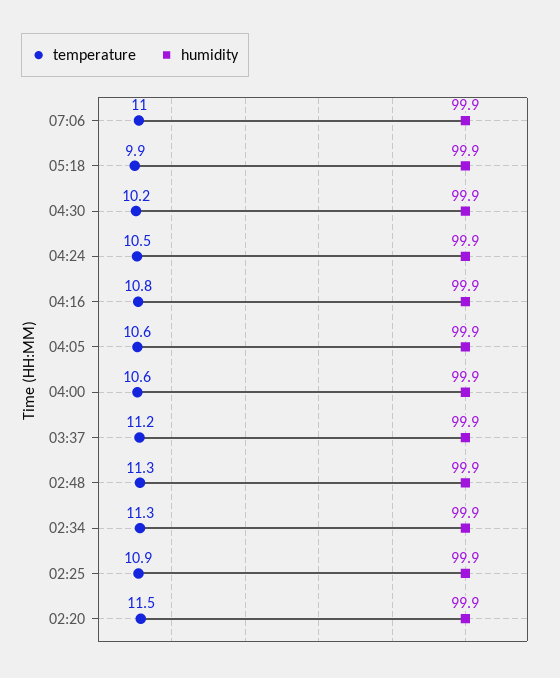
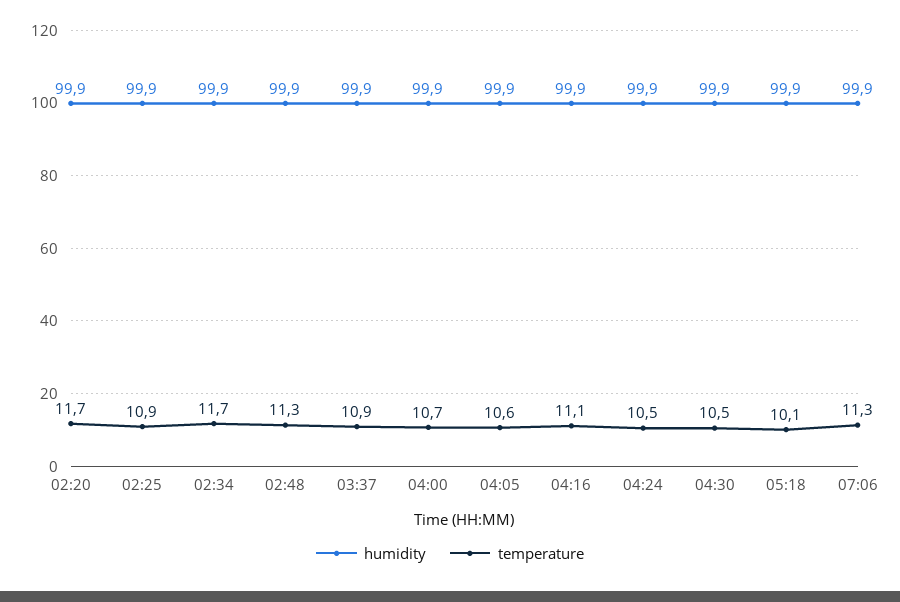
  {
    "temperature": {
-     "07:06": 11,
+     "07:06": 11.3,
-     "05:18": 9.9,
+     "05:18": 10.1,
-     "04:30": 10.2,
+     "04:30": 10.5,
      "04:24": 10.5,
-     "04:16": 10.8,
+     "04:16": 11.1,
      "04:05": 10.6,
-     "04:00": 10.6,
+     "04:00": 10.7,
-     "03:37": 11.2,
+     "03:37": 10.9,
      "02:48": 11.3,
-     "02:34": 11.3,
+     "02:34": 11.7,
      "02:25": 10.9,
-     "02:20": 11.5
+     "02:20": 11.7
    },
    "humidity": {
      "07:06": 99.9,
      "05:18": 99.9,
      "04:30": 99.9,
      "04:24": 99.9,
      "04:16": 99.9,
      "04:05": 99.9,
      "04:00": 99.9,
      "03:37": 99.9,
      "02:48": 99.9,
      "02:34": 99.9,
      "02:25": 99.9,
      "02:20": 99.9
    }
  }

